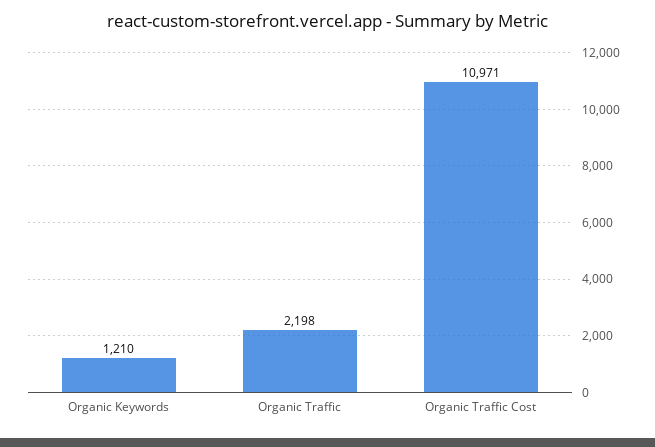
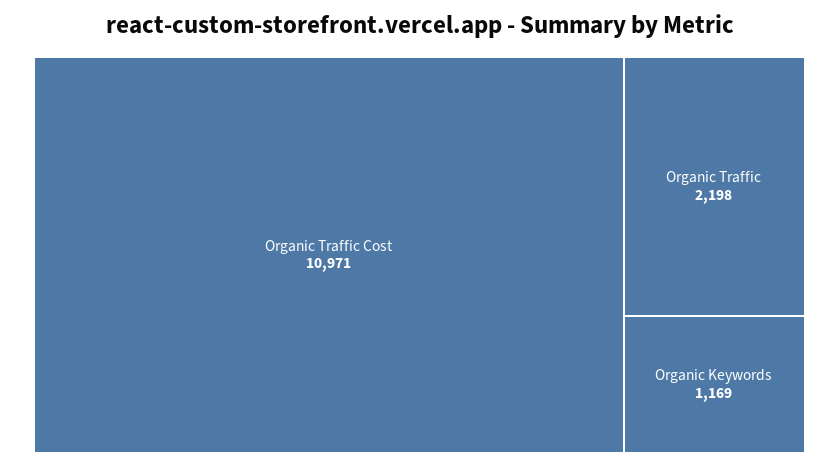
  {
-   "Organic Keywords": 1210,
+   "Organic Keywords": 1169,
    "Organic Traffic": 2198,
    "Organic Traffic Cost": 10971
  }

